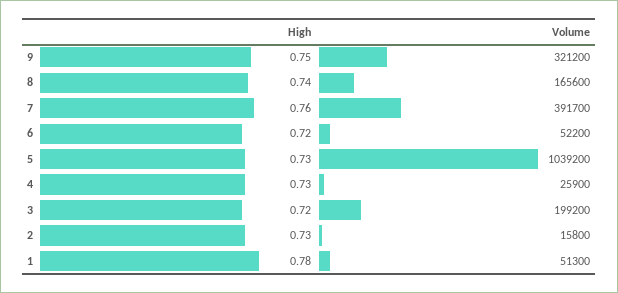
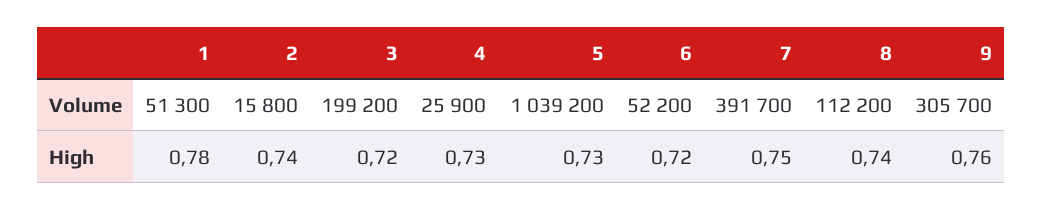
  {
    "High": {
-     "9": 0.75,
+     "9": 0.76,
      "8": 0.74,
-     "7": 0.76,
+     "7": 0.75,
      "6": 0.72,
      "5": 0.73,
      "4": 0.73,
      "3": 0.72,
-     "2": 0.73,
+     "2": 0.74,
      "1": 0.78
    },
    "Volume": {
-     "9": 321200,
+     "9": 305700,
-     "8": 165600,
+     "8": 112200,
      "7": 391700,
      "6": 52200,
      "5": 1039200,
      "4": 25900,
      "3": 199200,
      "2": 15800,
      "1": 51300
    }
  }

